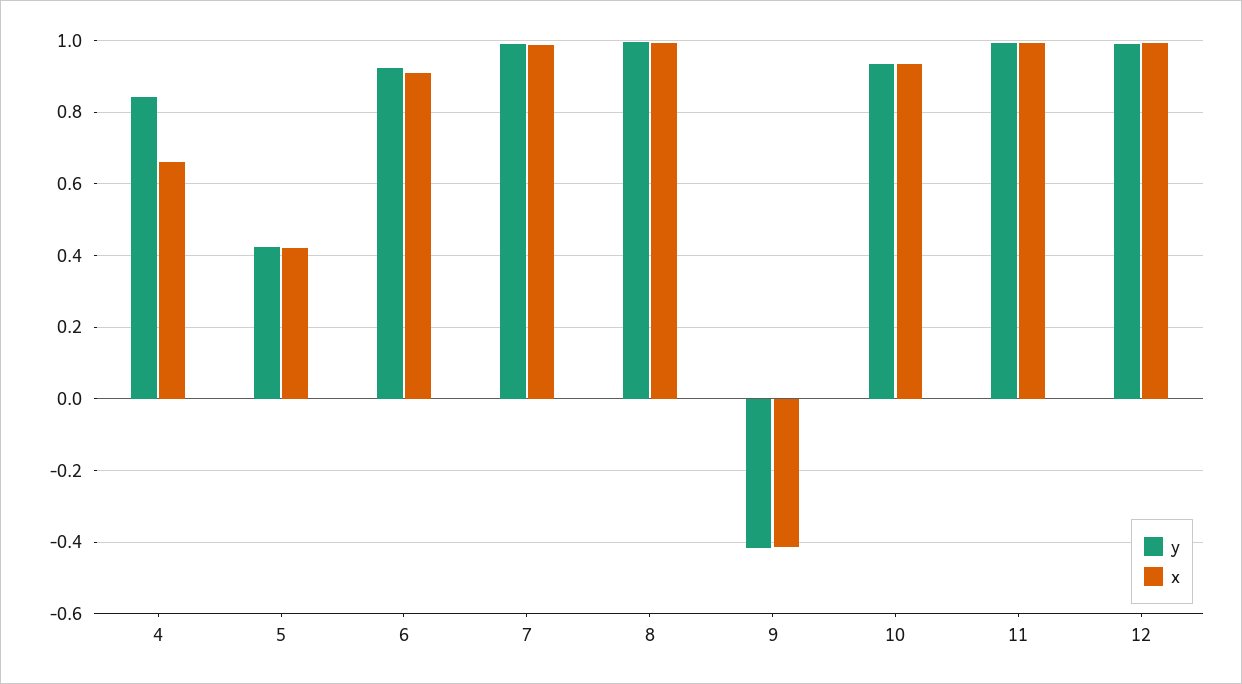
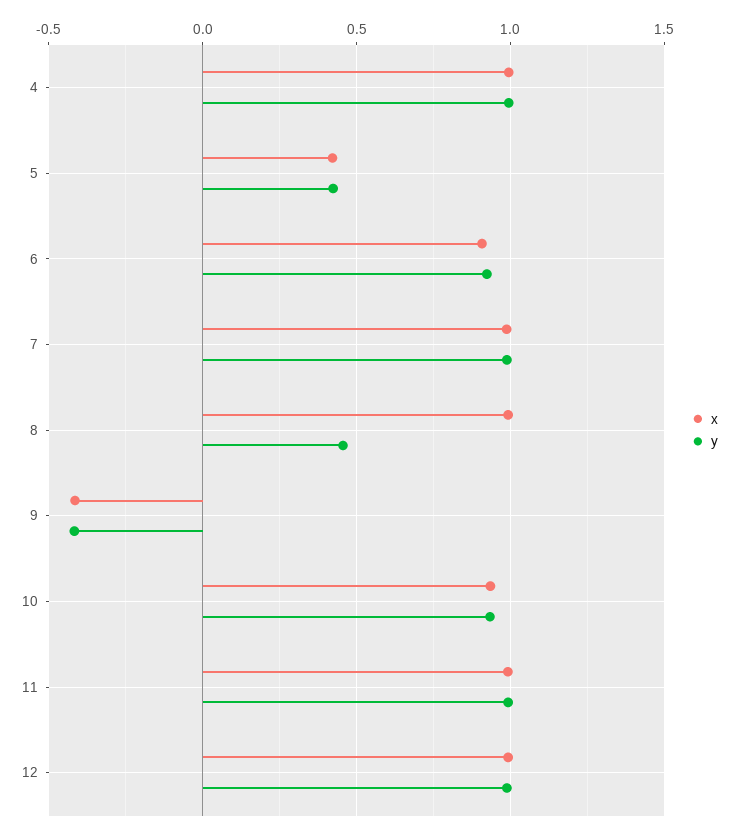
  {
    "y": {
-     "4": 0.84,
+     "4": 1,
      "5": 0.42,
      "6": 0.92,
      "7": 0.98,
-     "8": 1,
+     "8": 0.45,
      "9": -0.42,
      "10": 0.94,
      "11": 1,
      "12": 0.98
    },
    "x": {
-     "4": 0.66,
+     "4": 1,
      "5": 0.42,
      "6": 0.9,
      "7": 0.98,
      "8": 1,
      "9": -0.42,
      "10": 0.94,
      "11": 1,
      "12": 1
    }
  }

